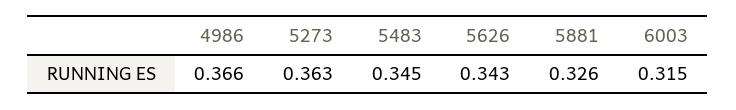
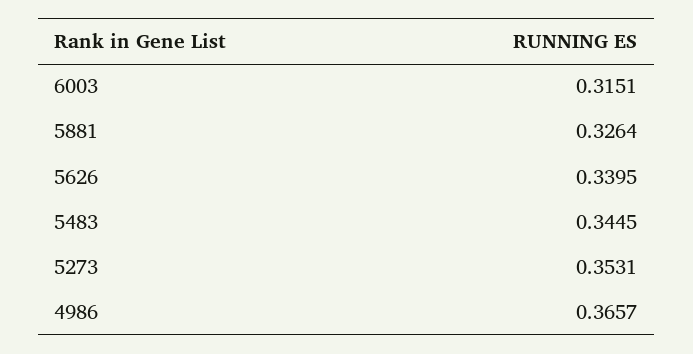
  {
    "4986": 0.3657,
-   "5273": 0.363,
+   "5273": 0.3531,
    "5483": 0.3445,
-   "5626": 0.343,
+   "5626": 0.3395,
    "5881": 0.3264,
    "6003": 0.3151
  }

